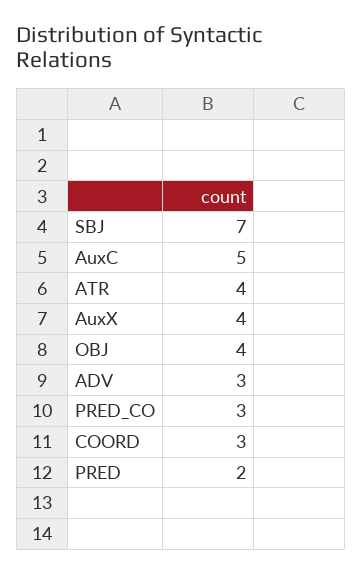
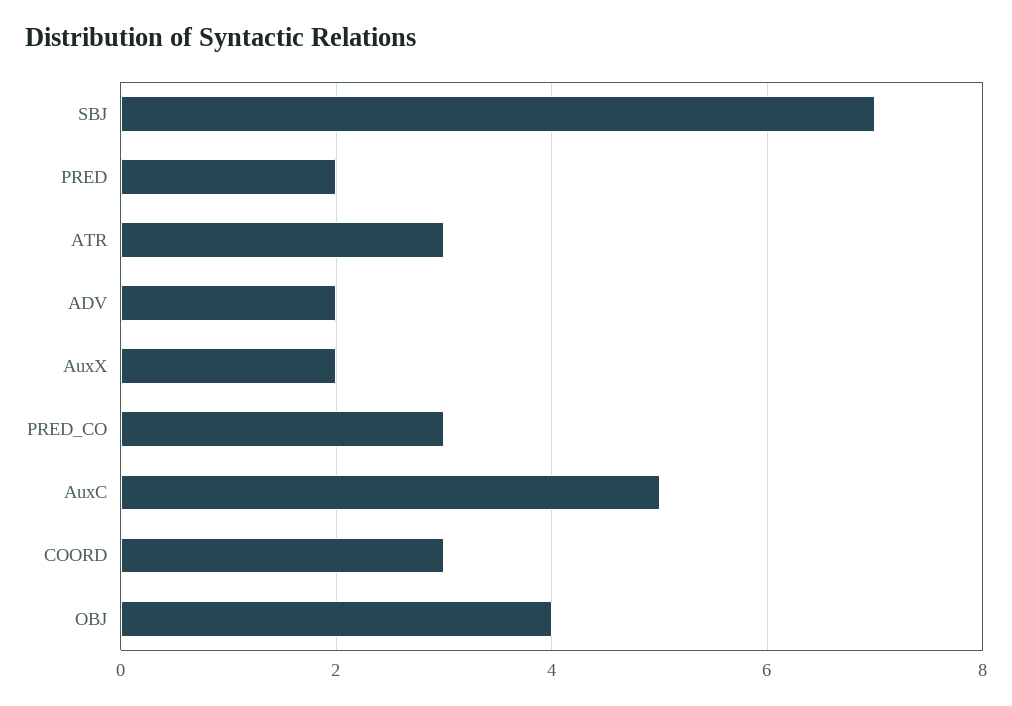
  {
    "SBJ": 7,
    "AuxC": 5,
-   "ATR": 4,
+   "ATR": 3,
-   "AuxX": 4,
+   "AuxX": 2,
    "OBJ": 4,
-   "ADV": 3,
+   "ADV": 2,
    "PRED_CO": 3,
    "COORD": 3,
    "PRED": 2
  }

